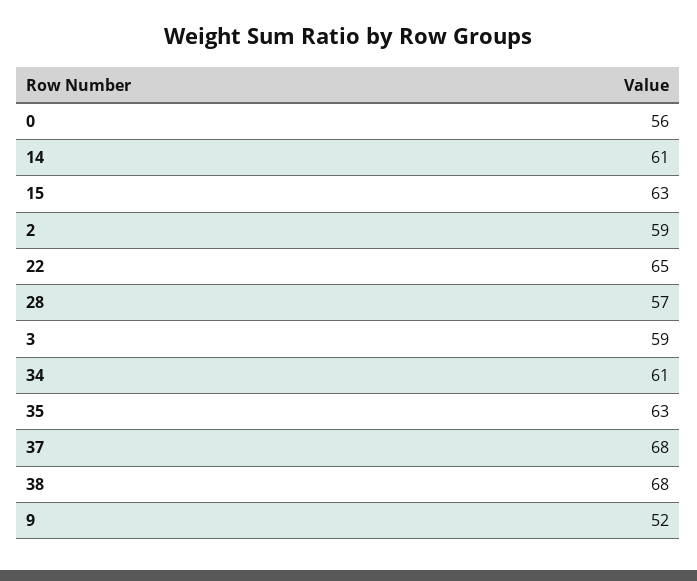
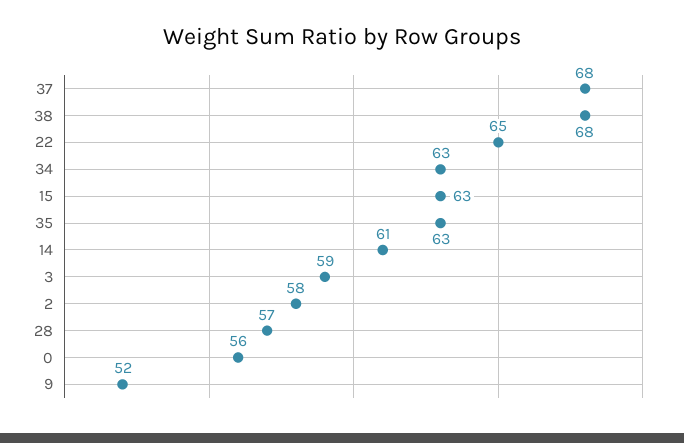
  {
    "0": 56,
    "14": 61,
    "15": 63,
-   "2": 59,
+   "2": 58,
    "22": 65,
    "28": 57,
    "3": 59,
-   "34": 61,
+   "34": 63,
    "35": 63,
    "37": 68,
    "38": 68,
    "9": 52
  }

